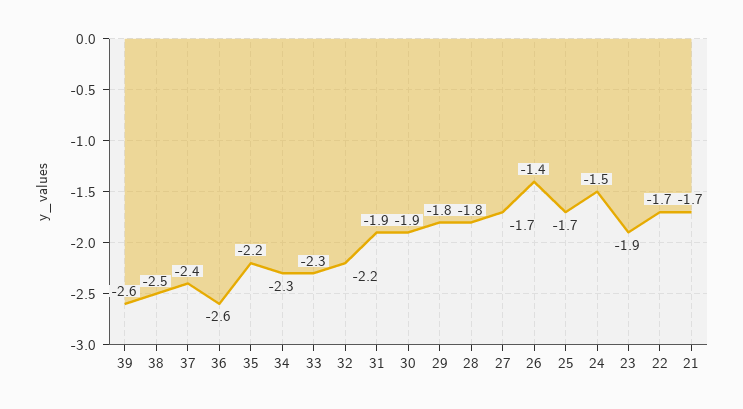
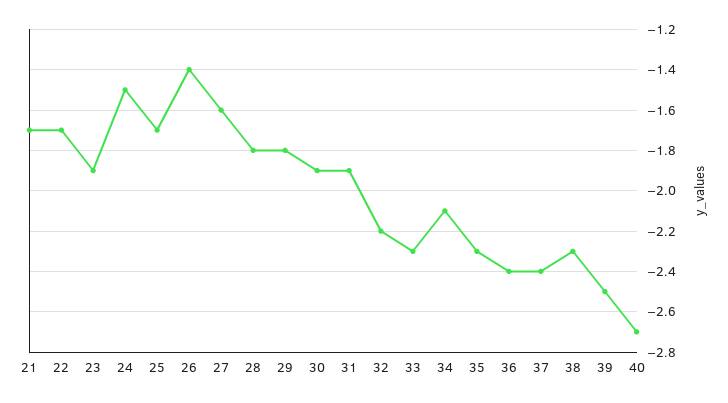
  {
-   "39": -2.6,
+   "39": -2.5,
-   "38": -2.5,
+   "38": -2.3,
    "37": -2.4,
-   "36": -2.6,
+   "36": -2.4,
-   "35": -2.2,
+   "35": -2.3,
-   "34": -2.3,
+   "34": -2.1,
    "33": -2.3,
    "32": -2.2,
    "31": -1.9,
    "30": -1.9,
    "29": -1.8,
    "28": -1.8,
-   "27": -1.7,
+   "27": -1.6,
    "26": -1.4,
    "25": -1.7,
    "24": -1.5,
    "23": -1.9,
    "22": -1.7,
-   "21": -1.7
+   "21": -1.7,
+   "40": -2.7
  }

